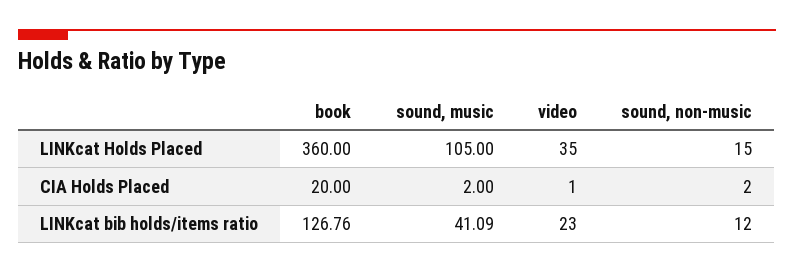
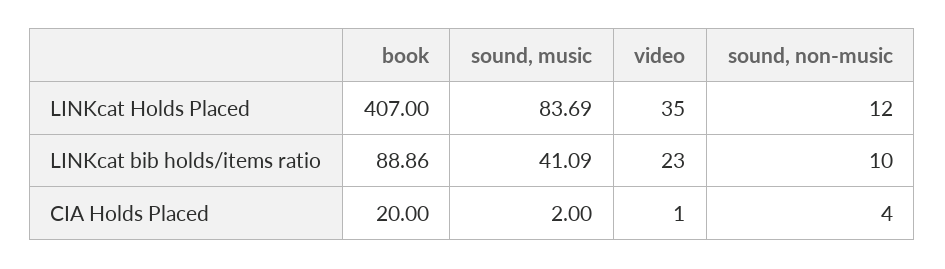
  {
    "book": {
-     "LINKcat Holds Placed": 360,
+     "LINKcat Holds Placed": 407,
      "CIA Holds Placed": 20,
-     "LINKcat bib holds/items ratio": 126.76
+     "LINKcat bib holds/items ratio": 88.86
    },
    "sound, music": {
-     "LINKcat Holds Placed": 105,
+     "LINKcat Holds Placed": 83.69,
      "CIA Holds Placed": 2,
      "LINKcat bib holds/items ratio": 41.09
    },
    "video": {
      "LINKcat Holds Placed": 35,
      "CIA Holds Placed": 1,
      "LINKcat bib holds/items ratio": 23
    },
    "sound, non-music": {
-     "LINKcat Holds Placed": 15,
+     "LINKcat Holds Placed": 12,
-     "CIA Holds Placed": 2,
+     "CIA Holds Placed": 4,
-     "LINKcat bib holds/items ratio": 12
+     "LINKcat bib holds/items ratio": 10
    }
  }

